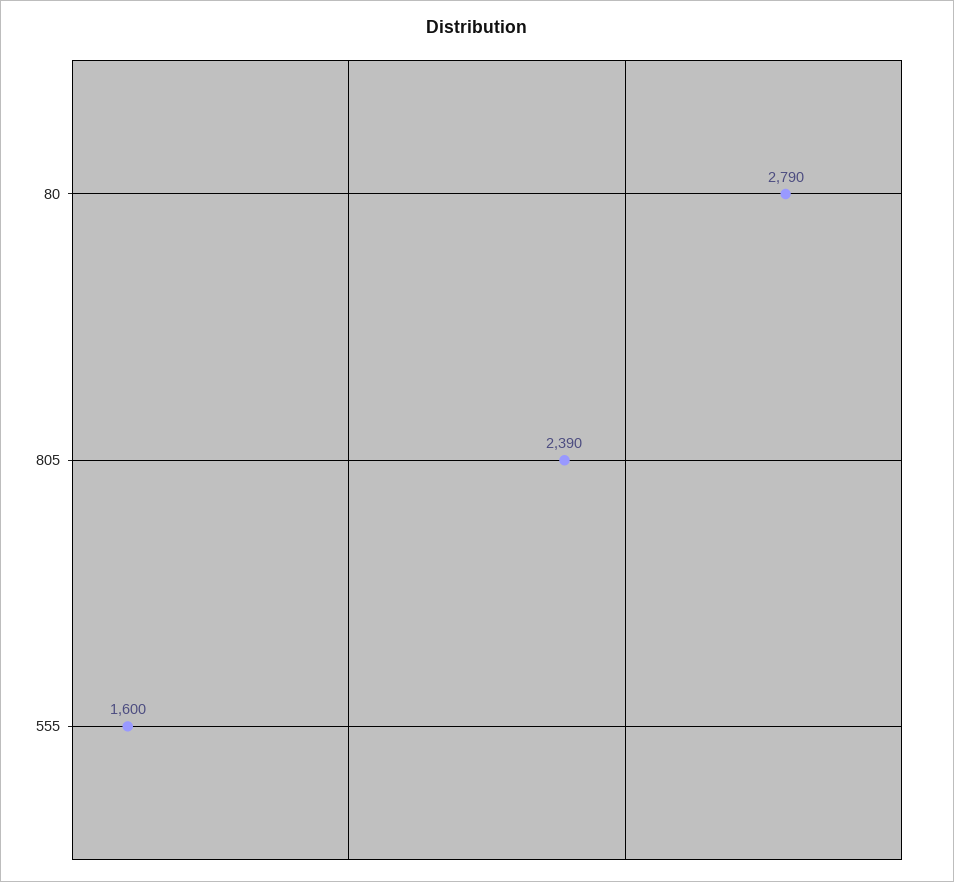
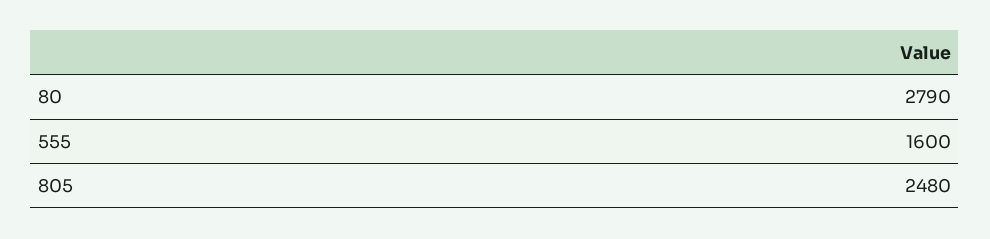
  {
    "80": 2790,
-   "805": 2390,
+   "805": 2480,
    "555": 1600
  }

